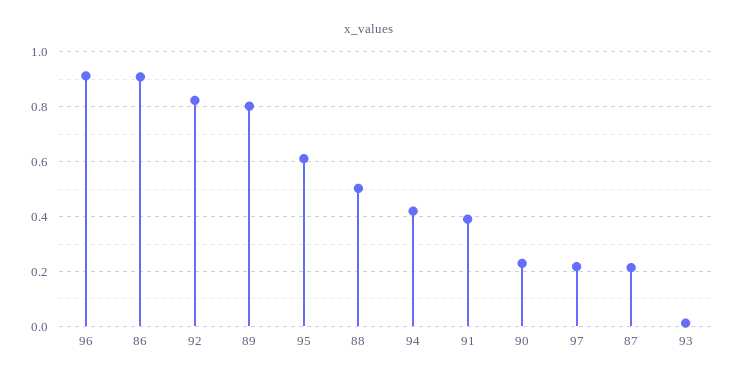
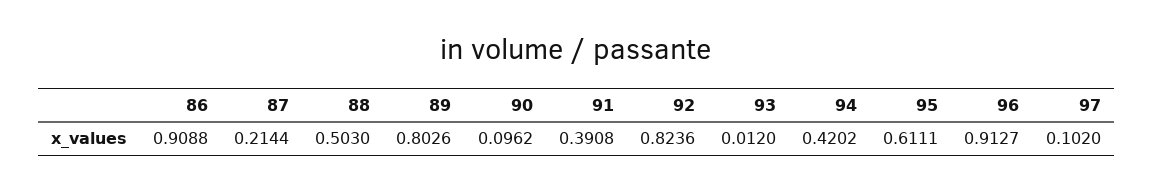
  {
    "96": 0.9127,
    "86": 0.9088,
    "92": 0.8236,
    "89": 0.8026,
    "95": 0.6111,
    "88": 0.503,
    "94": 0.4202,
    "91": 0.3908,
-   "90": 0.225,
+   "90": 0.0962,
-   "97": 0.225,
+   "97": 0.102,
    "87": 0.2144,
    "93": 0.012
  }

